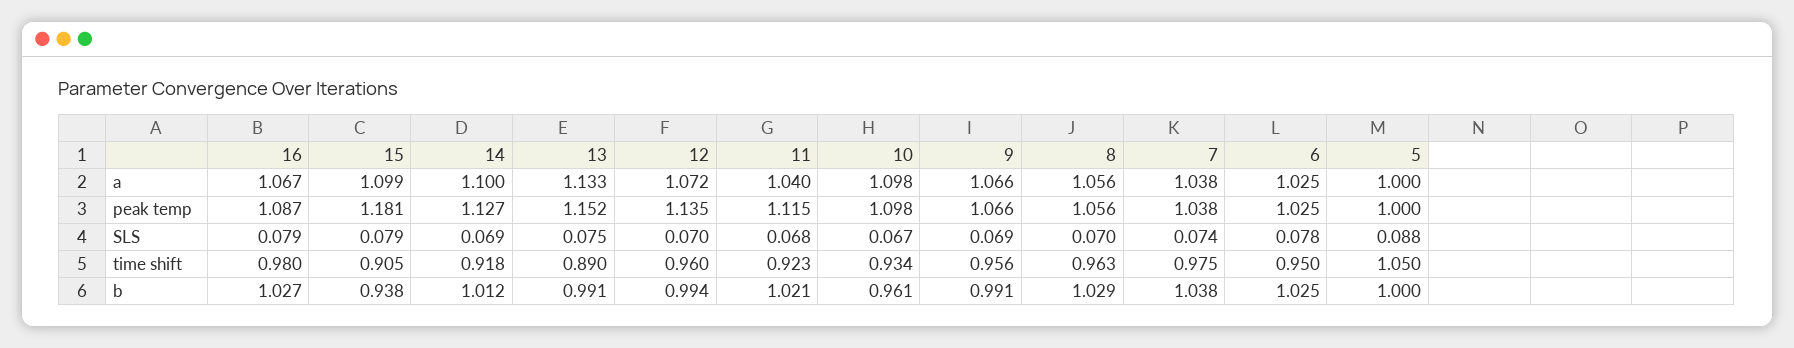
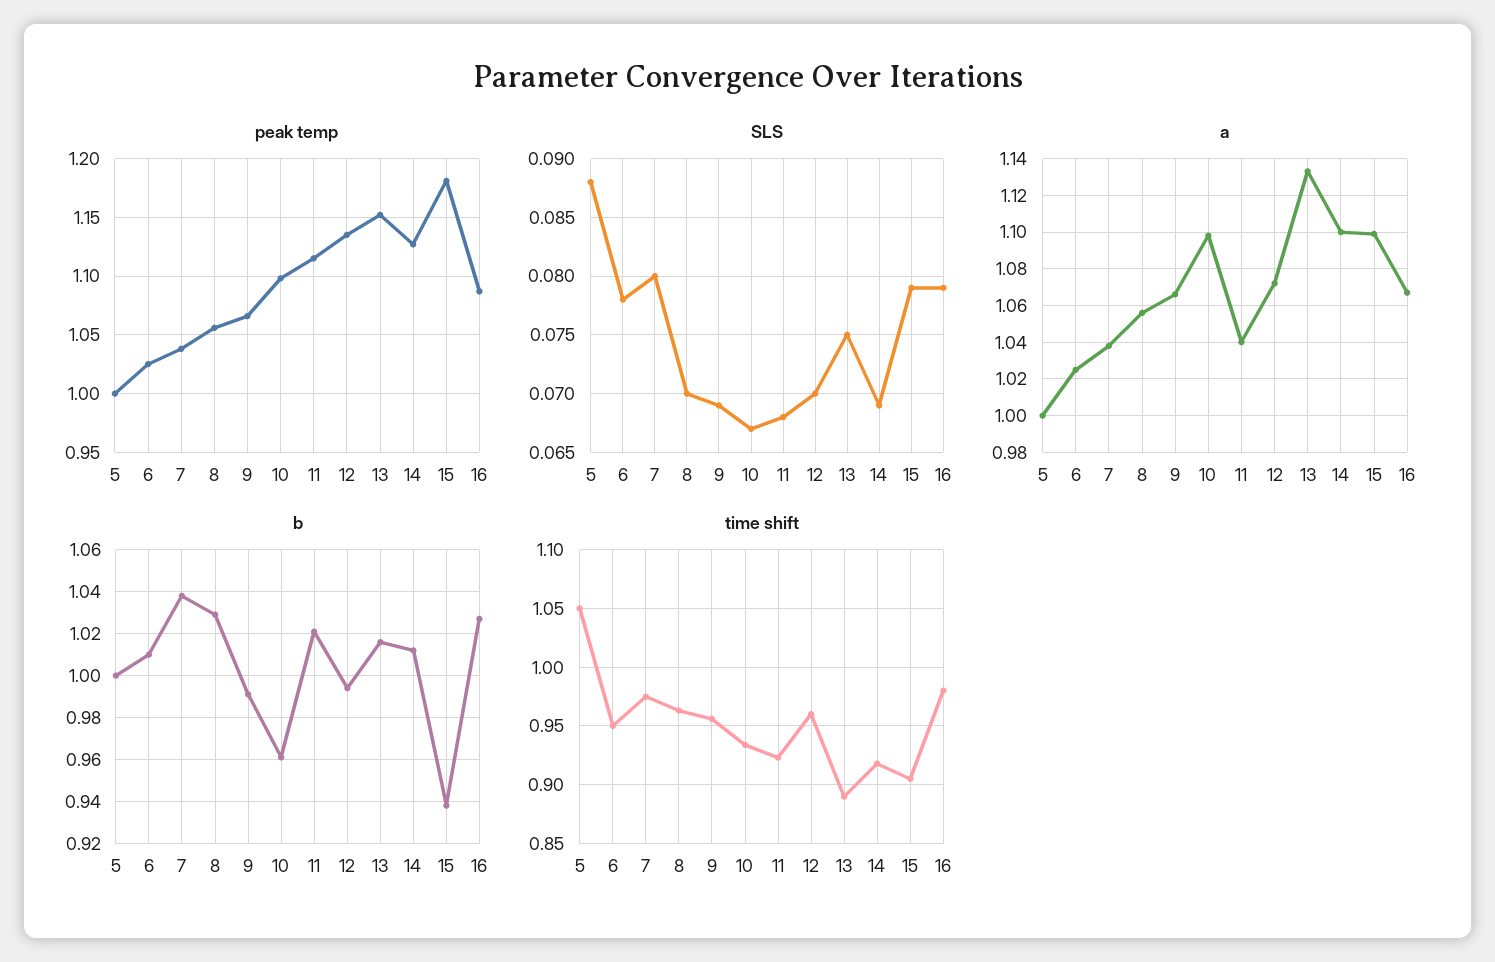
  {
    "a": {
      "16": 1.067,
      "15": 1.099,
      "14": 1.1,
      "13": 1.133,
      "12": 1.072,
      "11": 1.04,
      "10": 1.098,
      "9": 1.066,
      "8": 1.056,
      "7": 1.038,
      "6": 1.025,
      "5": 1
    },
    "peak temp": {
      "16": 1.087,
      "15": 1.181,
      "14": 1.127,
      "13": 1.152,
      "12": 1.135,
      "11": 1.115,
      "10": 1.098,
      "9": 1.066,
      "8": 1.056,
      "7": 1.038,
      "6": 1.025,
      "5": 1
    },
    "SLS": {
      "16": 0.079,
      "15": 0.079,
      "14": 0.069,
      "13": 0.075,
      "12": 0.07,
      "11": 0.068,
      "10": 0.067,
      "9": 0.069,
      "8": 0.07,
-     "7": 0.074,
+     "7": 0.08,
      "6": 0.078,
      "5": 0.088
    },
    "time shift": {
      "16": 0.98,
      "15": 0.905,
      "14": 0.918,
      "13": 0.89,
      "12": 0.96,
      "11": 0.923,
      "10": 0.934,
      "9": 0.956,
      "8": 0.963,
      "7": 0.975,
      "6": 0.95,
      "5": 1.05
    },
    "b": {
      "16": 1.027,
      "15": 0.938,
      "14": 1.012,
-     "13": 0.991,
+     "13": 1.015,
      "12": 0.994,
      "11": 1.021,
      "10": 0.961,
      "9": 0.991,
      "8": 1.029,
      "7": 1.038,
-     "6": 1.025,
+     "6": 1.01,
      "5": 1
    }
  }

